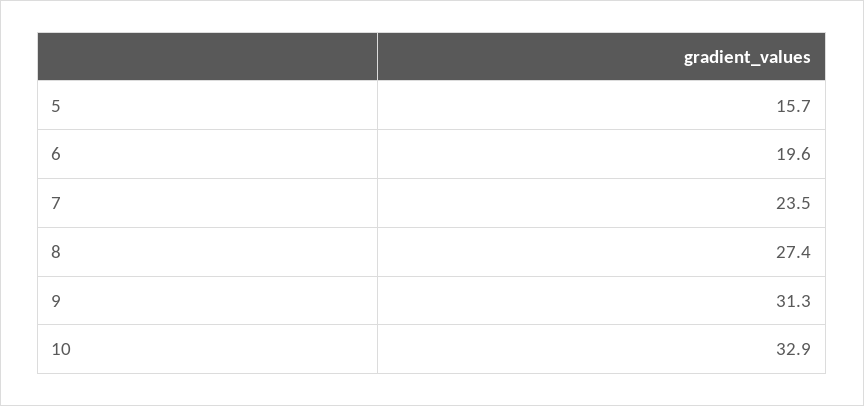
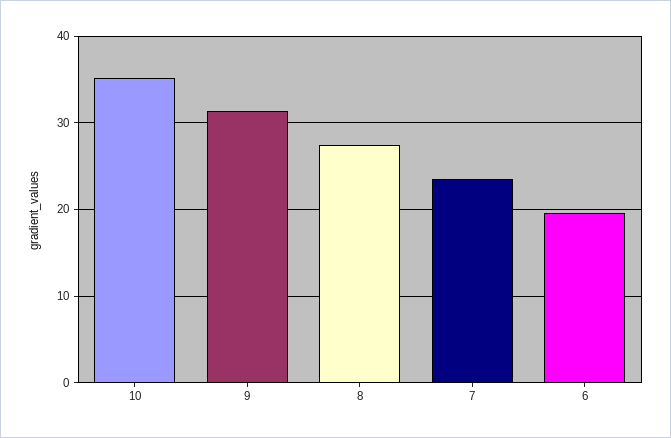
  {
-   "5": 15.7,
    "6": 19.6,
    "7": 23.5,
    "8": 27.4,
    "9": 31.3,
-   "10": 32.9
+   "10": 35
  }

